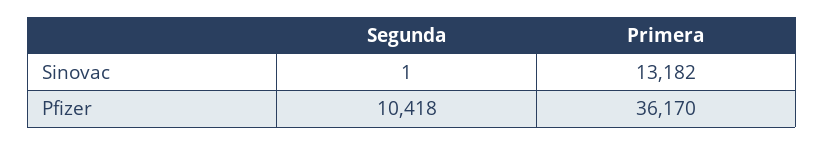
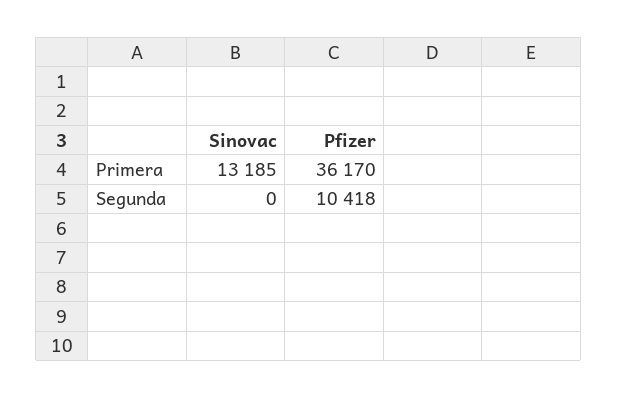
  {
    "Segunda": {
-     "Sinovac": 1,
+     "Sinovac": 0,
      "Pfizer": 10418
    },
    "Primera": {
-     "Sinovac": 13182,
+     "Sinovac": 13185,
      "Pfizer": 36170
    }
  }

